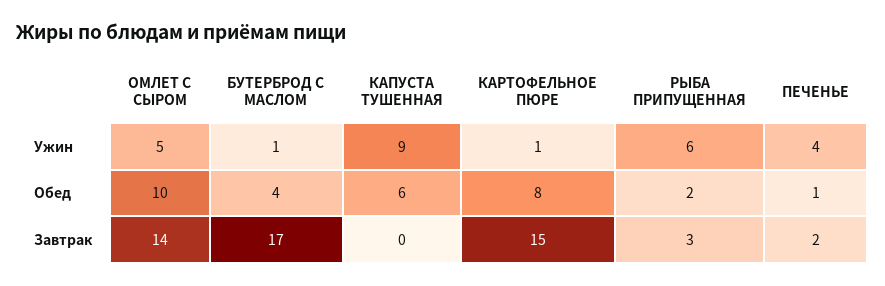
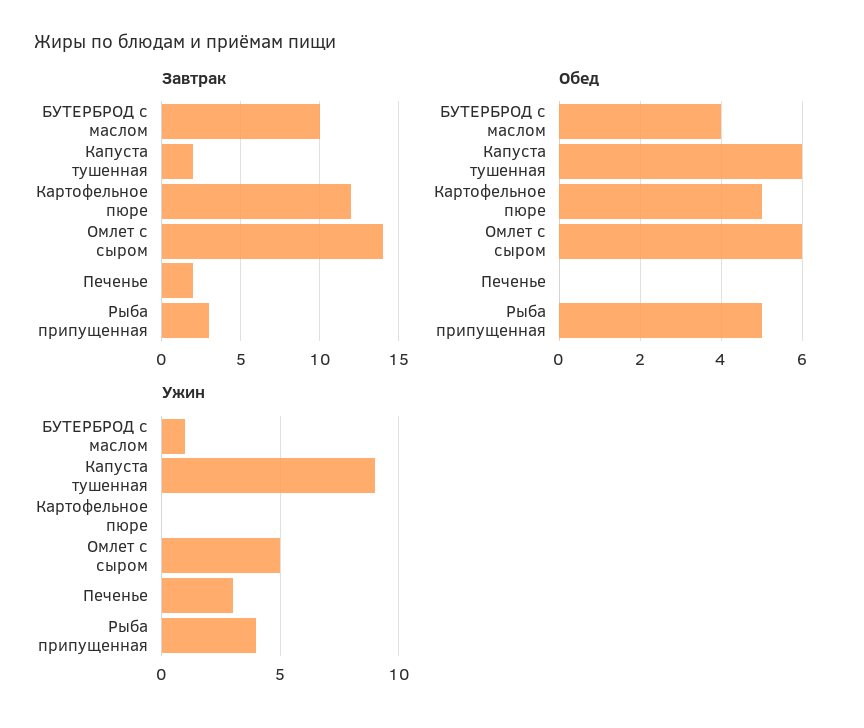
  {
    "Ужин": {
      "ОМЛЕТ С СЫРОМ": 5,
      "БУТЕРБРОД С МАСЛОМ": 1,
      "КАПУСТА ТУШЕННАЯ": 9,
-     "КАРТОФЕЛЬНОЕ ПЮРЕ": 1,
+     "КАРТОФЕЛЬНОЕ ПЮРЕ": 0,
-     "РЫБА ПРИПУЩЕННАЯ": 6,
+     "РЫБА ПРИПУЩЕННАЯ": 4,
-     "ПЕЧЕНЬЕ": 4
+     "ПЕЧЕНЬЕ": 3
    },
    "Обед": {
-     "ОМЛЕТ С СЫРОМ": 10,
+     "ОМЛЕТ С СЫРОМ": 6,
      "БУТЕРБРОД С МАСЛОМ": 4,
      "КАПУСТА ТУШЕННАЯ": 6,
-     "КАРТОФЕЛЬНОЕ ПЮРЕ": 8,
+     "КАРТОФЕЛЬНОЕ ПЮРЕ": 5,
-     "РЫБА ПРИПУЩЕННАЯ": 2,
+     "РЫБА ПРИПУЩЕННАЯ": 5,
-     "ПЕЧЕНЬЕ": 1
+     "ПЕЧЕНЬЕ": 0
    },
    "Завтрак": {
      "ОМЛЕТ С СЫРОМ": 14,
-     "БУТЕРБРОД С МАСЛОМ": 17,
+     "БУТЕРБРОД С МАСЛОМ": 10,
-     "КАПУСТА ТУШЕННАЯ": 0,
+     "КАПУСТА ТУШЕННАЯ": 2,
-     "КАРТОФЕЛЬНОЕ ПЮРЕ": 15,
+     "КАРТОФЕЛЬНОЕ ПЮРЕ": 12,
      "РЫБА ПРИПУЩЕННАЯ": 3,
      "ПЕЧЕНЬЕ": 2
    }
  }

